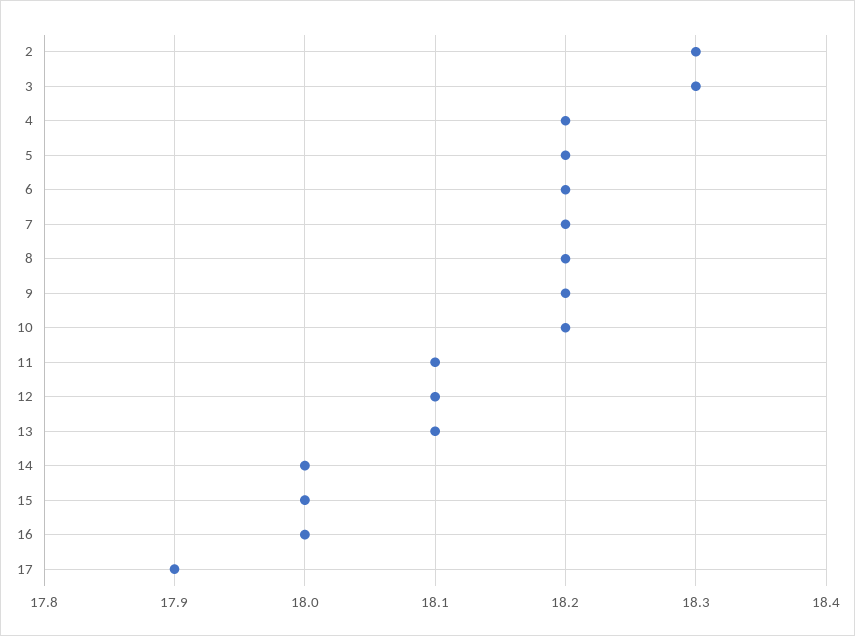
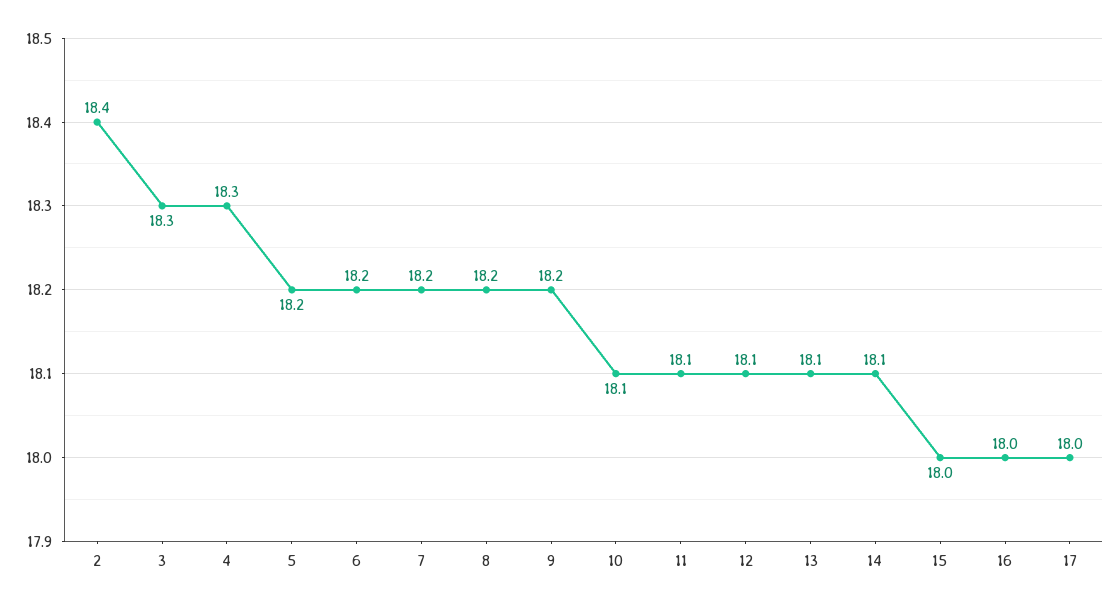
  {
-   "2": 18.3,
+   "2": 18.4,
    "3": 18.3,
-   "4": 18.2,
+   "4": 18.3,
    "5": 18.2,
    "6": 18.2,
    "7": 18.2,
    "8": 18.2,
    "9": 18.2,
-   "10": 18.2,
+   "10": 18.1,
    "11": 18.1,
    "12": 18.1,
    "13": 18.1,
-   "14": 18,
+   "14": 18.1,
    "15": 18,
    "16": 18,
-   "17": 17.9
+   "17": 18
  }

